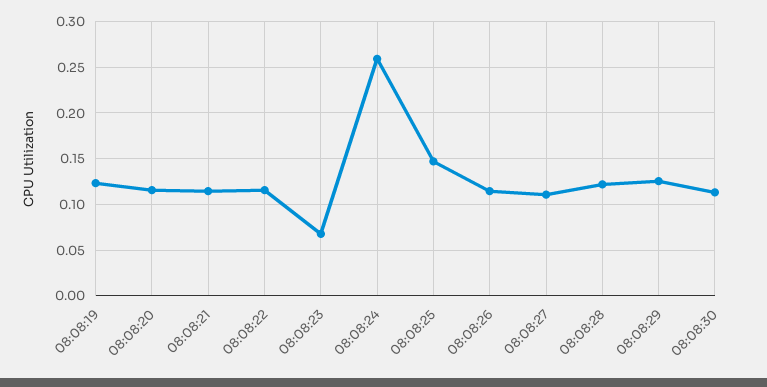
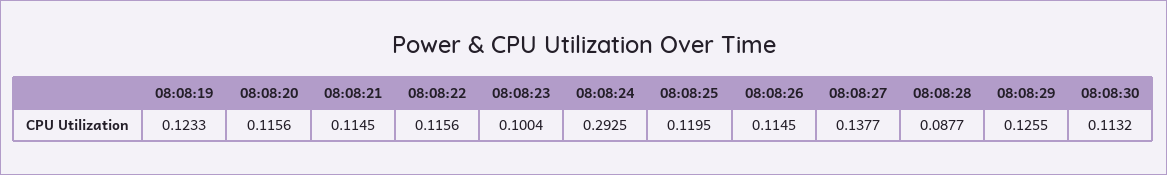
  {
    "08:08:19": 0.1233,
    "08:08:20": 0.1156,
    "08:08:21": 0.1145,
    "08:08:22": 0.1156,
-   "08:08:23": 0.07,
+   "08:08:23": 0.1004,
-   "08:08:24": 0.26,
+   "08:08:24": 0.2925,
-   "08:08:25": 0.15,
+   "08:08:25": 0.1195,
    "08:08:26": 0.1145,
-   "08:08:27": 0.11,
+   "08:08:27": 0.1377,
-   "08:08:28": 0.12,
+   "08:08:28": 0.0877,
    "08:08:29": 0.1255,
    "08:08:30": 0.1132
  }

